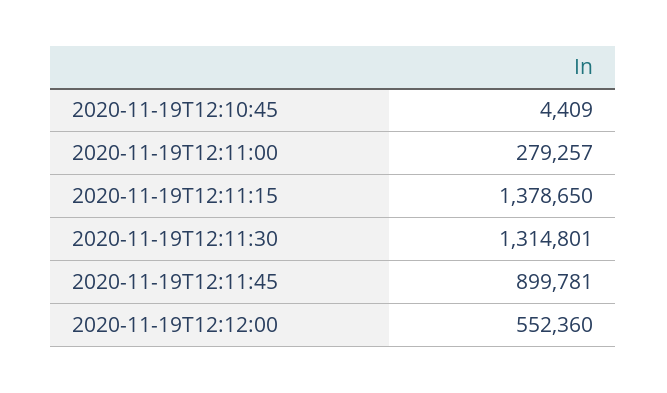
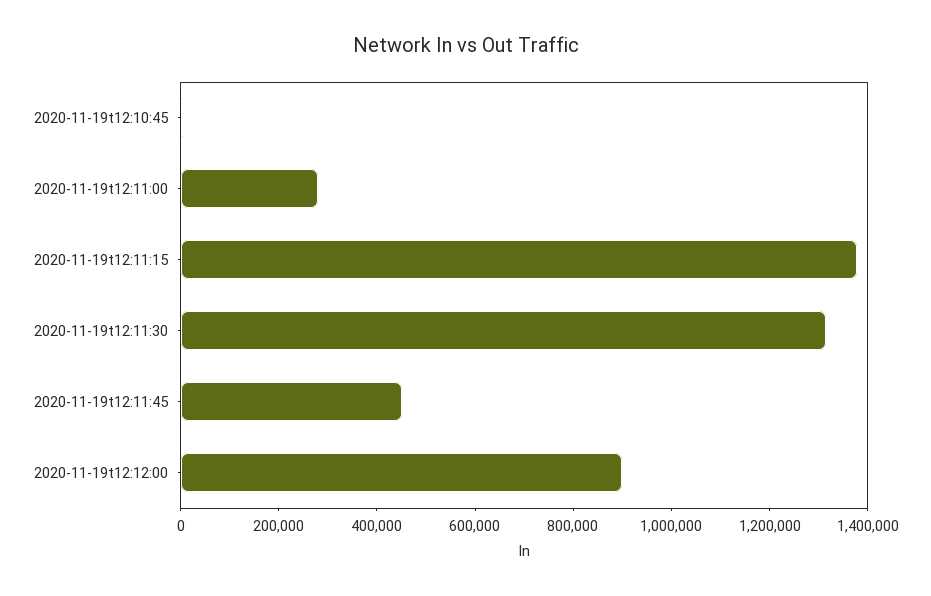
  {
    "2020-11-19T12:10:45": 4409,
    "2020-11-19T12:11:00": 279257,
    "2020-11-19T12:11:15": 1378650,
    "2020-11-19T12:11:30": 1314801,
-   "2020-11-19T12:11:45": 899781,
+   "2020-11-19T12:11:45": 450000,
-   "2020-11-19T12:12:00": 552360
+   "2020-11-19T12:12:00": 900000
  }

